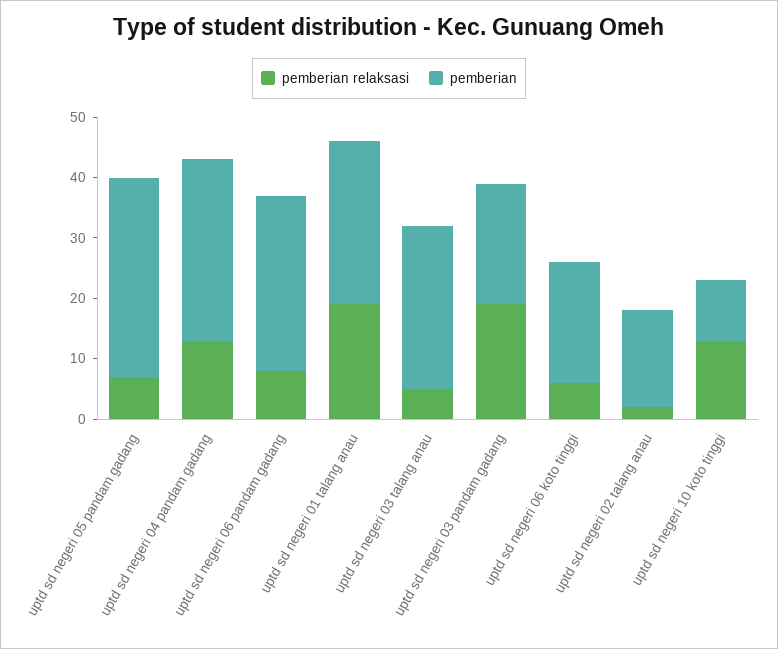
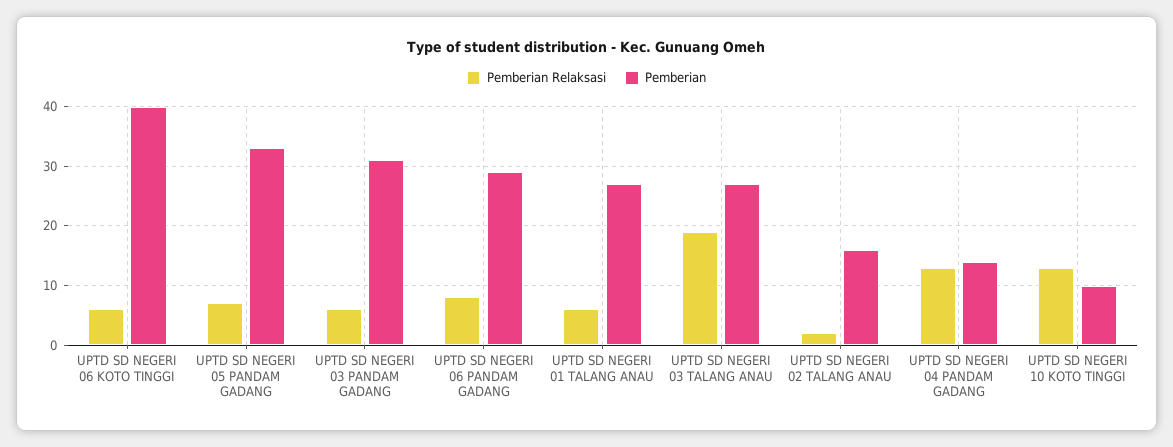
  {
    "pemberian relaksasi": {
      "uptd sd negeri 05 pandam gadang": 5,
      "uptd sd negeri 04 pandam gadang": 15,
      "uptd sd negeri 06 pandam gadang": 10,
-     "uptd sd negeri 01 talang anau": 20,
+     "uptd sd negeri 01 talang anau": 5,
-     "uptd sd negeri 03 talang anau": 5,
+     "uptd sd negeri 03 talang anau": 20,
-     "uptd sd negeri 03 pandam gadang": 20,
+     "uptd sd negeri 03 pandam gadang": 5,
      "uptd sd negeri 06 koto tinggi": 5,
      "uptd sd negeri 02 talang anau": 0,
      "uptd sd negeri 10 koto tinggi": 15
    },
    "pemberian": {
      "uptd sd negeri 05 pandam gadang": 35,
-     "uptd sd negeri 04 pandam gadang": 30,
+     "uptd sd negeri 04 pandam gadang": 15,
      "uptd sd negeri 06 pandam gadang": 30,
      "uptd sd negeri 01 talang anau": 25,
      "uptd sd negeri 03 talang anau": 25,
-     "uptd sd negeri 03 pandam gadang": 20,
+     "uptd sd negeri 03 pandam gadang": 30,
-     "uptd sd negeri 06 koto tinggi": 20,
+     "uptd sd negeri 06 koto tinggi": 40,
      "uptd sd negeri 02 talang anau": 15,
      "uptd sd negeri 10 koto tinggi": 10
    }
  }

